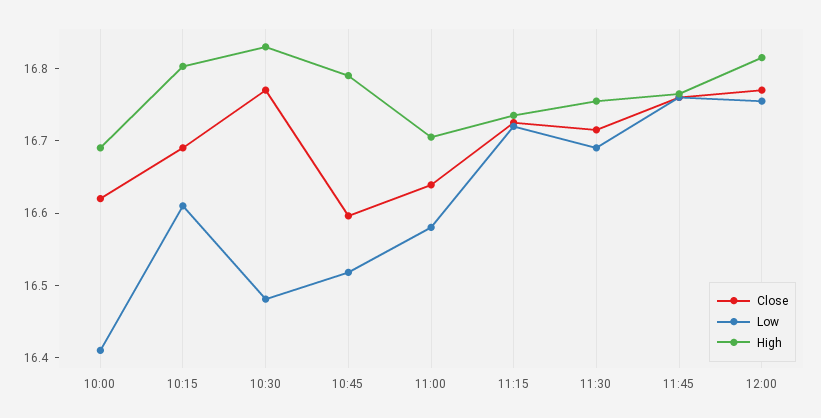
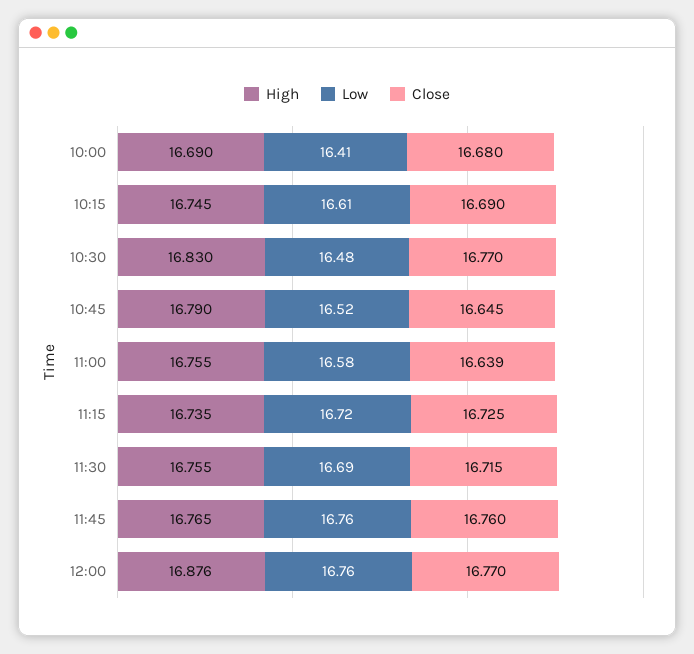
  {
    "Close": {
-     "10:00": 16.62,
+     "10:00": 16.68,
      "10:15": 16.69,
      "10:30": 16.77,
-     "10:45": 16.6,
+     "10:45": 16.645,
      "11:00": 16.639,
      "11:15": 16.725,
      "11:30": 16.715,
      "11:45": 16.76,
      "12:00": 16.77
    },
    "Low": {
      "10:00": 16.41,
      "10:15": 16.61,
      "10:30": 16.48,
      "10:45": 16.52,
      "11:00": 16.58,
      "11:15": 16.72,
      "11:30": 16.69,
      "11:45": 16.76,
      "12:00": 16.76
    },
    "High": {
      "10:00": 16.69,
-     "10:15": 16.8,
+     "10:15": 16.745,
      "10:30": 16.83,
      "10:45": 16.79,
-     "11:00": 16.7,
+     "11:00": 16.755,
      "11:15": 16.735,
      "11:30": 16.755,
      "11:45": 16.765,
-     "12:00": 16.82
+     "12:00": 16.876
    }
  }

